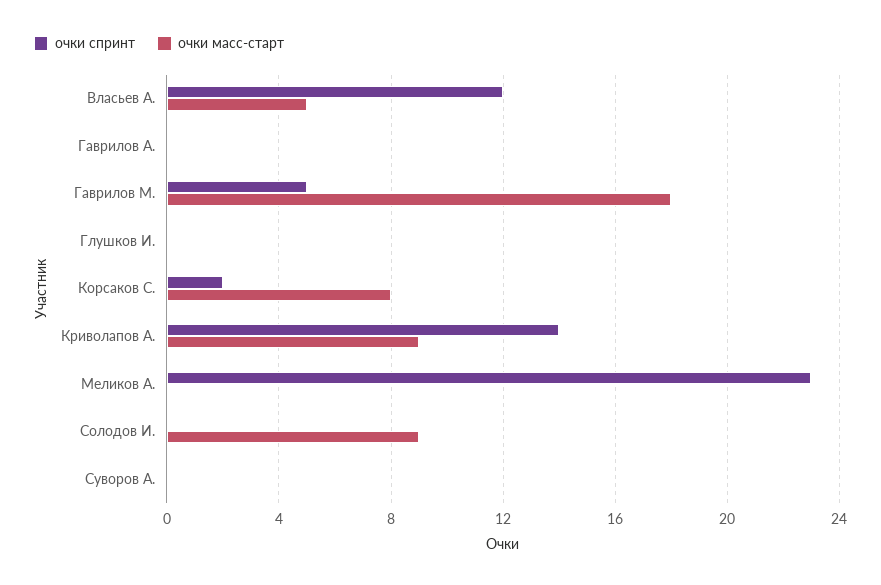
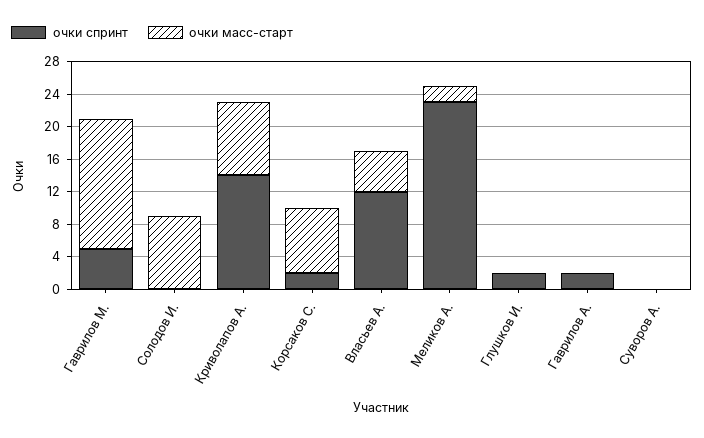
  {
    "очки спринт": {
      "Власьев А.": 12,
-     "Гаврилов А.": 0,
+     "Гаврилов А.": 2,
      "Гаврилов М.": 5,
-     "Глушков И.": 0,
+     "Глушков И.": 2,
      "Корсаков С.": 2,
      "Криволапов А.": 14,
      "Меликов А.": 23,
      "Солодов И.": 0,
      "Суворов А.": 0
    },
    "очки масс-старт": {
      "Власьев А.": 5,
      "Гаврилов А.": 0,
-     "Гаврилов М.": 18,
+     "Гаврилов М.": 16,
      "Глушков И.": 0,
      "Корсаков С.": 8,
      "Криволапов А.": 9,
-     "Меликов А.": 0,
+     "Меликов А.": 2,
      "Солодов И.": 9,
      "Суворов А.": 0
    }
  }

